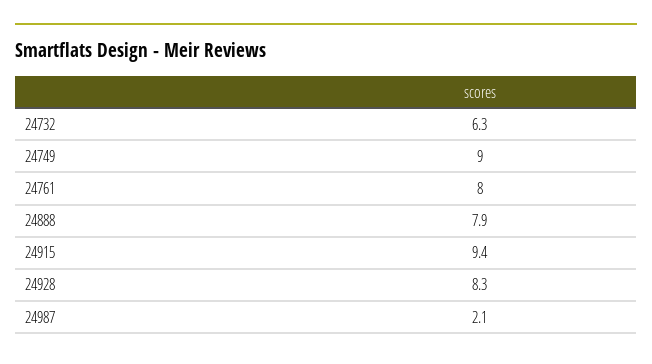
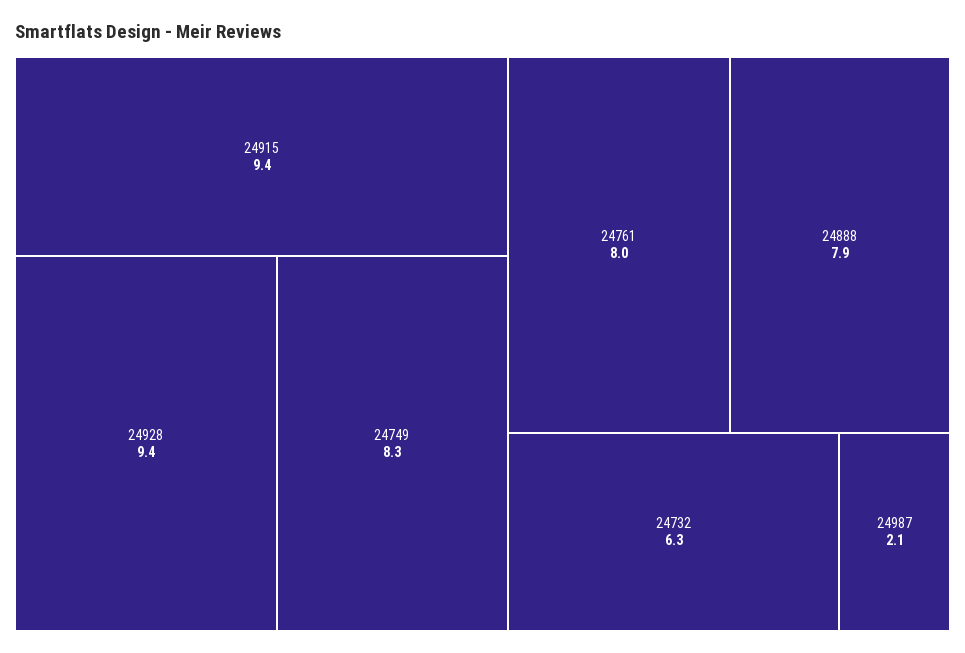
  {
    "24732": 6.3,
-   "24749": 9,
+   "24749": 8.3,
    "24761": 8,
    "24888": 7.9,
    "24915": 9.4,
-   "24928": 8.3,
+   "24928": 9.4,
    "24987": 2.1
  }

